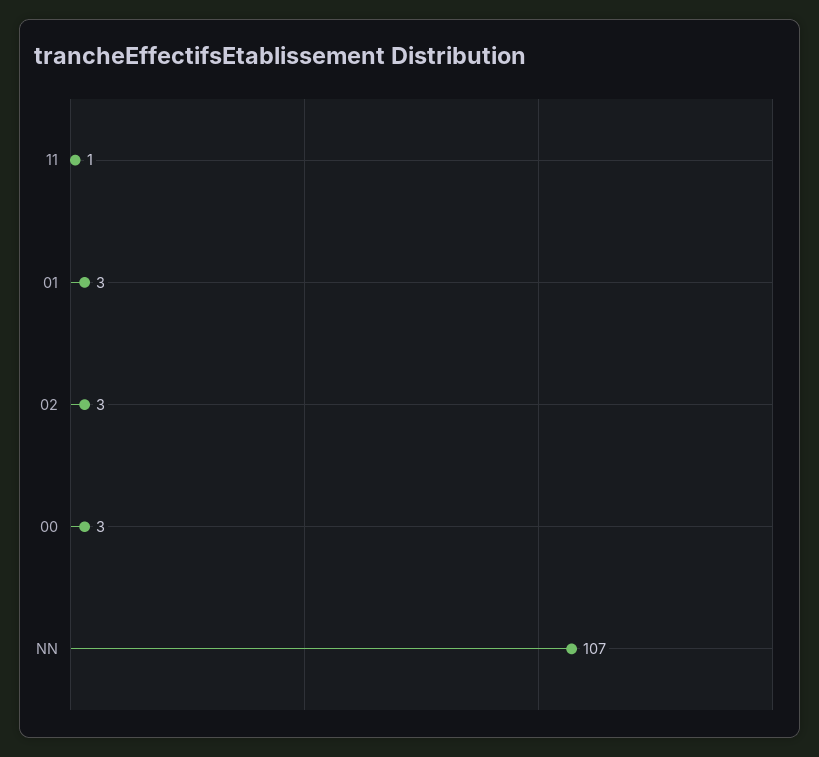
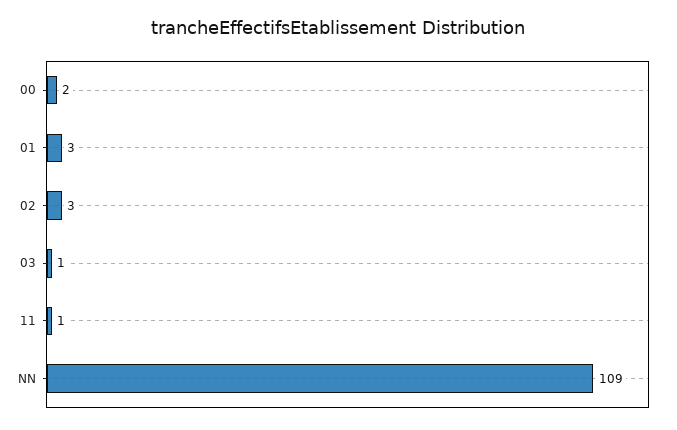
  {
    "11": 1,
    "01": 3,
    "02": 3,
-   "00": 3,
+   "00": 2,
-   "NN": 107
+   "NN": 109,
+   "03": 1
  }

